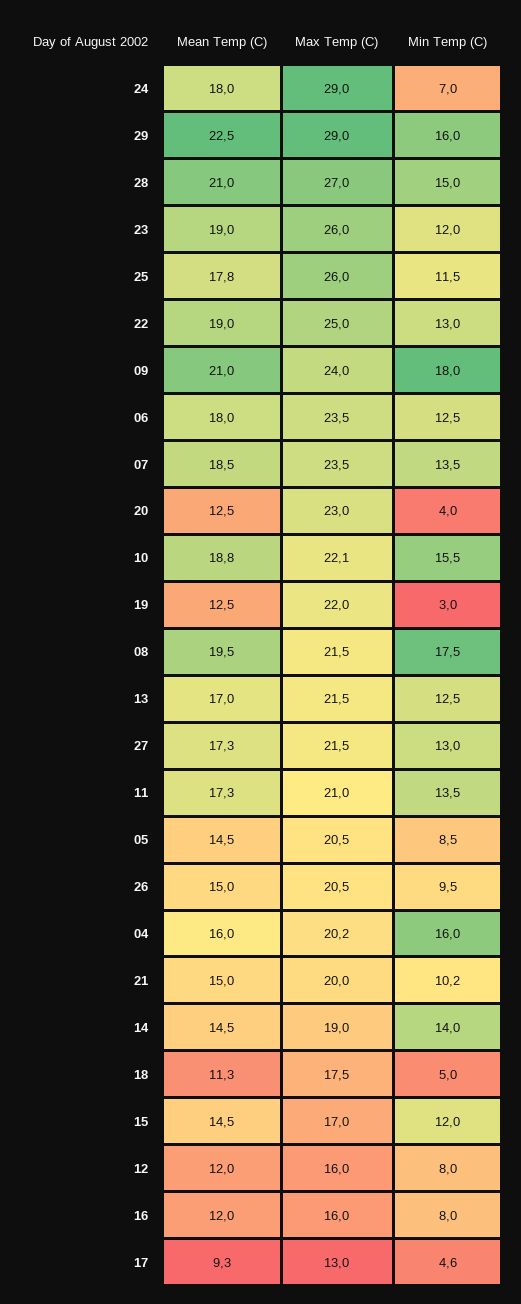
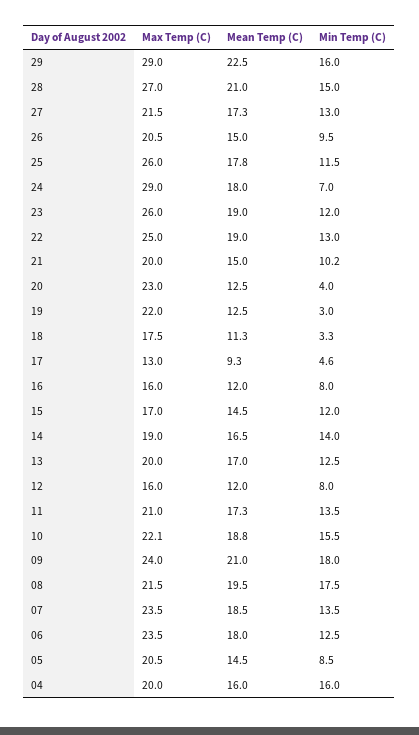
  {
    "Mean Temp (C)": {
      "24": 18,
      "29": 22.5,
      "28": 21,
      "23": 19,
      "25": 17.8,
      "22": 19,
      "09": 21,
      "06": 18,
      "07": 18.5,
      "20": 12.5,
      "10": 18.8,
      "19": 12.5,
      "08": 19.5,
      "13": 17,
      "27": 17.3,
      "11": 17.3,
      "05": 14.5,
      "26": 15,
      "04": 16,
      "21": 15,
-     "14": 14.5,
+     "14": 16.5,
      "18": 11.3,
      "15": 14.5,
      "12": 12,
      "16": 12,
      "17": 9.3
    },
    "Max Temp (C)": {
      "24": 29,
      "29": 29,
      "28": 27,
      "23": 26,
      "25": 26,
      "22": 25,
      "09": 24,
      "06": 23.5,
      "07": 23.5,
      "20": 23,
      "10": 22.1,
      "19": 22,
      "08": 21.5,
-     "13": 21.5,
+     "13": 20,
      "27": 21.5,
      "11": 21,
      "05": 20.5,
      "26": 20.5,
-     "04": 20.2,
+     "04": 20,
      "21": 20,
      "14": 19,
      "18": 17.5,
      "15": 17,
      "12": 16,
      "16": 16,
      "17": 13
    },
    "Min Temp (C)": {
      "24": 7,
      "29": 16,
      "28": 15,
      "23": 12,
      "25": 11.5,
      "22": 13,
      "09": 18,
      "06": 12.5,
      "07": 13.5,
      "20": 4,
      "10": 15.5,
      "19": 3,
      "08": 17.5,
      "13": 12.5,
      "27": 13,
      "11": 13.5,
      "05": 8.5,
      "26": 9.5,
      "04": 16,
      "21": 10.2,
      "14": 14,
-     "18": 5,
+     "18": 3.3,
      "15": 12,
      "12": 8,
      "16": 8,
      "17": 4.6
    }
  }

